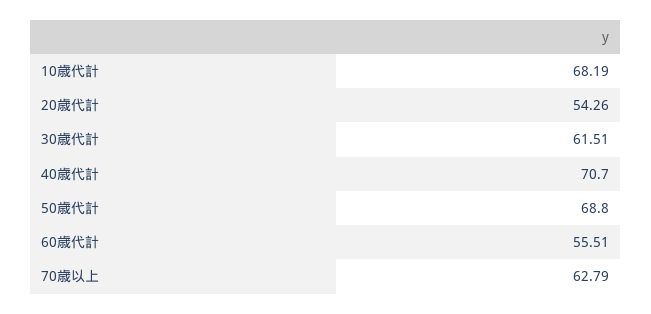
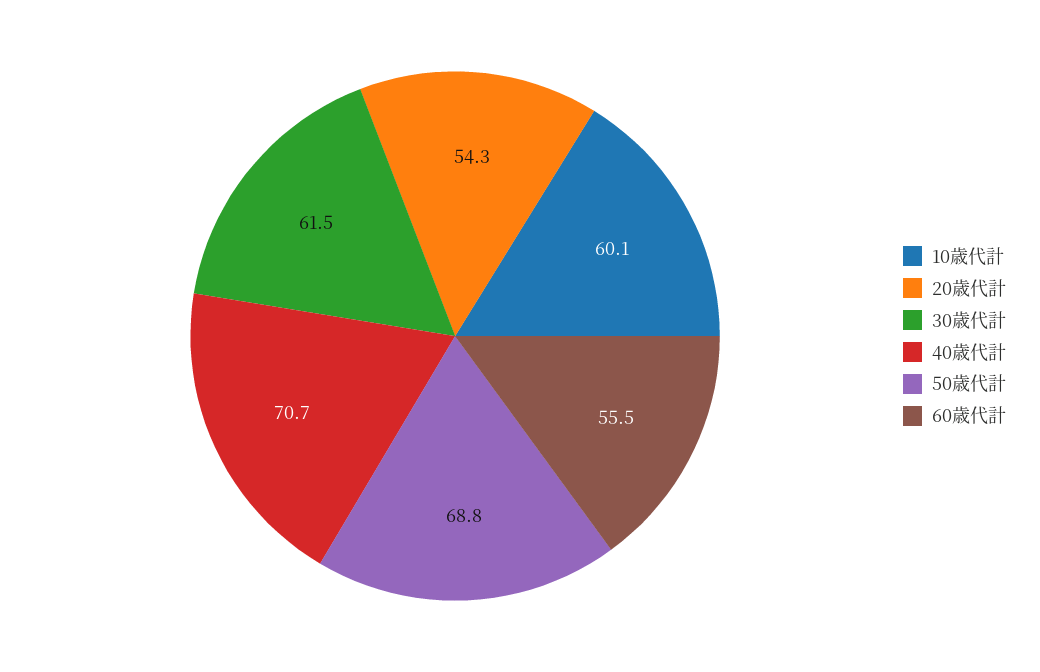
  {
-   "10歳代計": 68.19,
+   "10歳代計": 60.1,
    "20歳代計": 54.26,
    "30歳代計": 61.51,
    "40歳代計": 70.7,
    "50歳代計": 68.8,
-   "60歳代計": 55.51,
+   "60歳代計": 55.51
-   "70歳以上": 62.79
  }

